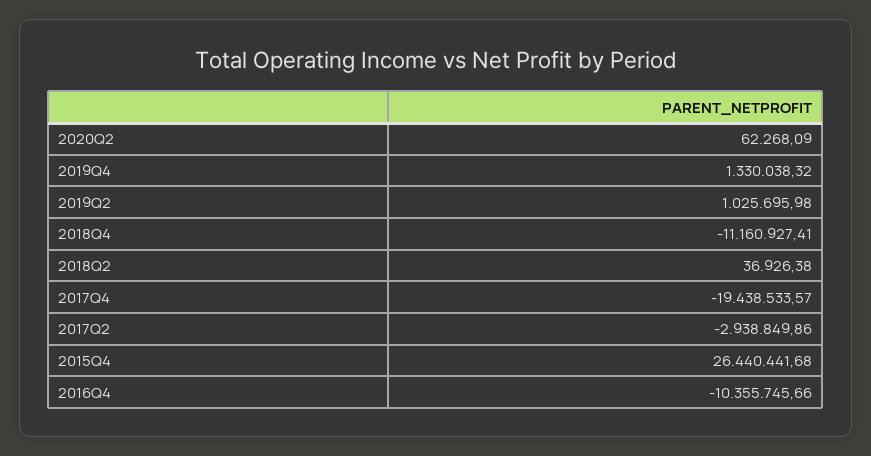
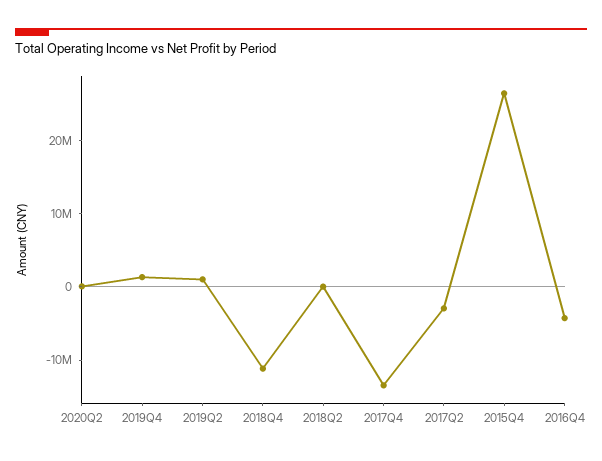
  {
    "2020Q2": 62268.09,
    "2019Q4": 1330038.32,
    "2019Q2": 1025695.98,
    "2018Q4": -11160927.41,
    "2018Q2": 36926.38,
-   "2017Q4": -19438533.57,
+   "2017Q4": -14000000,
    "2017Q2": -2938849.86,
    "2015Q4": 26440441.68,
-   "2016Q4": -10355745.66
+   "2016Q4": -4000000
  }

